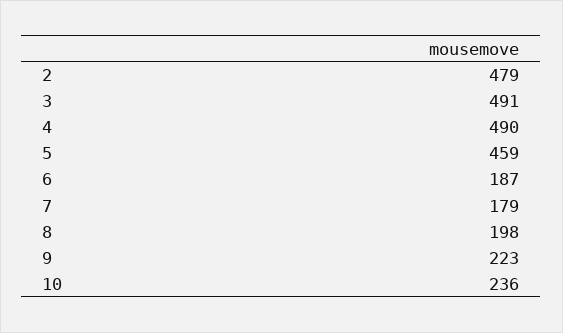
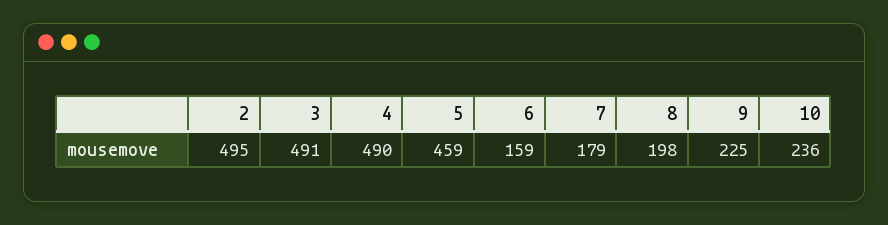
  {
-   "2": 479,
+   "2": 495,
    "3": 491,
    "4": 490,
    "5": 459,
-   "6": 187,
+   "6": 159,
    "7": 179,
    "8": 198,
-   "9": 223,
+   "9": 225,
    "10": 236
  }

